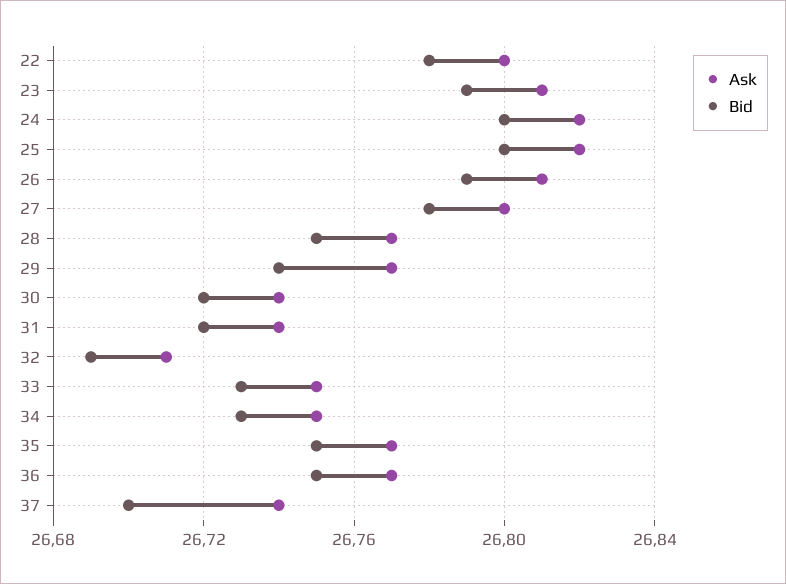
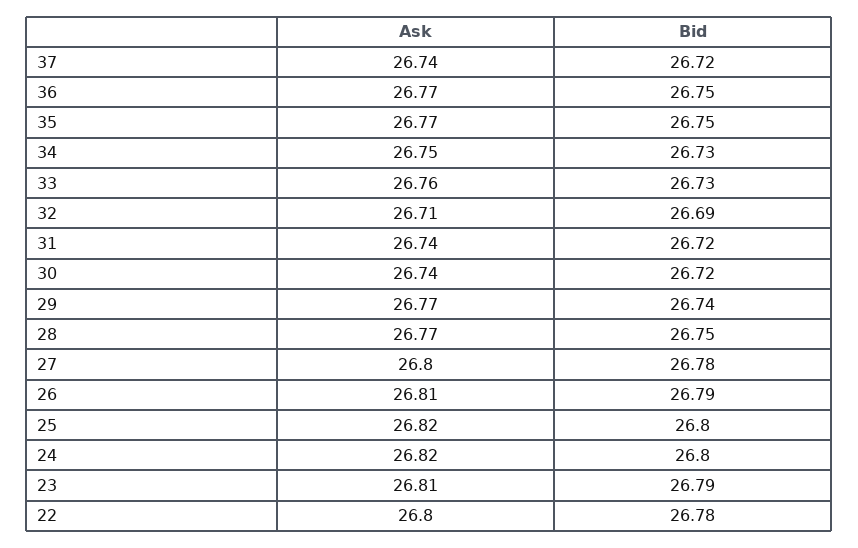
  {
    "Ask": {
      "22": 26.8,
      "23": 26.81,
      "24": 26.82,
      "25": 26.82,
      "26": 26.81,
      "27": 26.8,
      "28": 26.77,
      "29": 26.77,
      "30": 26.74,
      "31": 26.74,
      "32": 26.71,
-     "33": 26.75,
+     "33": 26.76,
      "34": 26.75,
      "35": 26.77,
      "36": 26.77,
      "37": 26.74
    },
    "Bid": {
      "22": 26.78,
      "23": 26.79,
      "24": 26.8,
      "25": 26.8,
      "26": 26.79,
      "27": 26.78,
      "28": 26.75,
      "29": 26.74,
      "30": 26.72,
      "31": 26.72,
      "32": 26.69,
      "33": 26.73,
      "34": 26.73,
      "35": 26.75,
      "36": 26.75,
-     "37": 26.7
+     "37": 26.72
    }
  }

